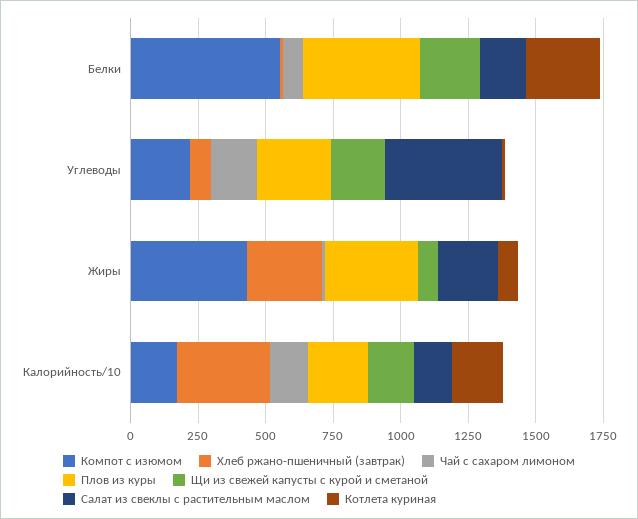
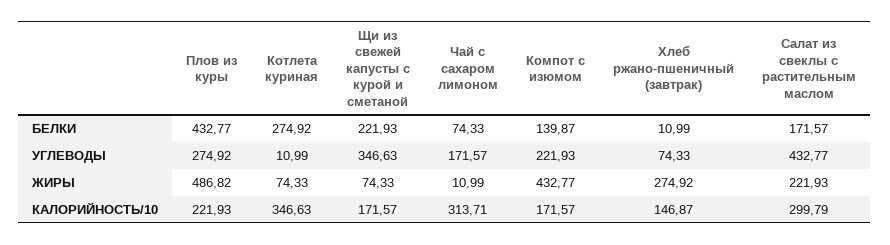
  {
    "Компот с изюмом": {
-     "Белки": 550,
+     "Белки": 139.87,
      "Углеводы": 221.93,
      "Жиры": 432.77,
      "Калорийность/10": 171.57
    },
    "Хлеб ржано-пшеничный (завтрак)": {
      "Белки": 10.99,
      "Углеводы": 74.33,
      "Жиры": 274.92,
-     "Калорийность/10": 350
+     "Калорийность/10": 146.87
    },
    "Чай с сахаром лимоном": {
      "Белки": 74.33,
      "Углеводы": 171.57,
      "Жиры": 10.99,
-     "Калорийность/10": 150
+     "Калорийность/10": 313.71
    },
    "Плов из куры": {
      "Белки": 432.77,
      "Углеводы": 274.92,
-     "Жиры": 350,
+     "Жиры": 486.82,
      "Калорийность/10": 221.93
    },
    "Щи из свежей капусты с курой и сметаной": {
      "Белки": 221.93,
-     "Углеводы": 200,
+     "Углеводы": 346.63,
      "Жиры": 74.33,
      "Калорийность/10": 171.57
    },
    "Салат из свеклы с растительным маслом": {
      "Белки": 171.57,
      "Углеводы": 432.77,
      "Жиры": 221.93,
-     "Калорийность/10": 150
+     "Калорийность/10": 299.79
    },
    "Котлета куриная": {
      "Белки": 274.92,
      "Углеводы": 10.99,
      "Жиры": 74.33,
-     "Калорийность/10": 200
+     "Калорийность/10": 346.63
    }
  }

